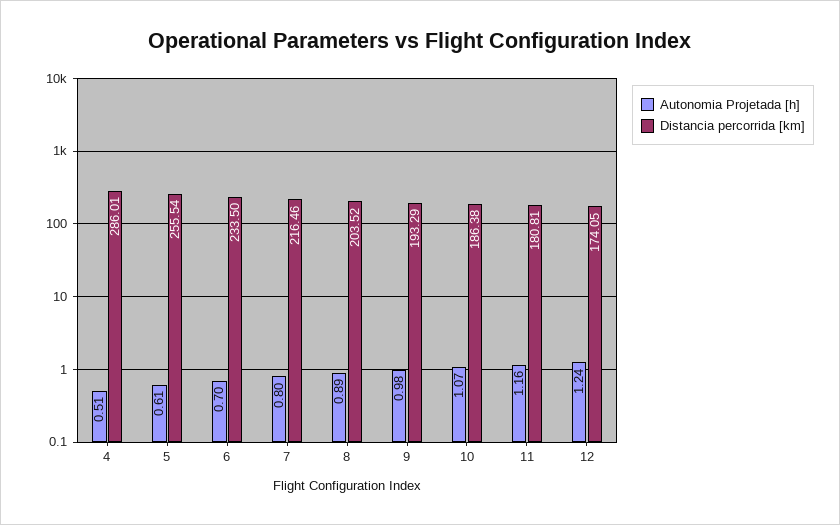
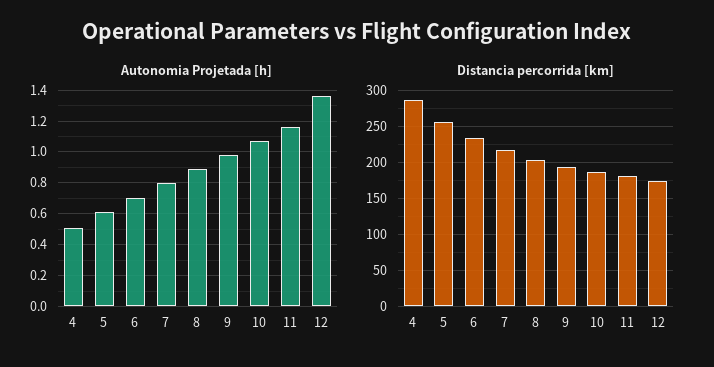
  {
    "Autonomia Projetada [h]": {
      "4": 0.51,
      "5": 0.61,
      "6": 0.7,
      "7": 0.8,
      "8": 0.89,
      "9": 0.98,
      "10": 1.07,
      "11": 1.16,
-     "12": 1.24
+     "12": 1.35
    },
    "Distancia percorrida [km]": {
      "4": 286.01,
      "5": 255.54,
      "6": 233.5,
      "7": 216.46,
      "8": 203.52,
      "9": 193.29,
      "10": 186.38,
      "11": 180.81,
      "12": 174.05
    }
  }

